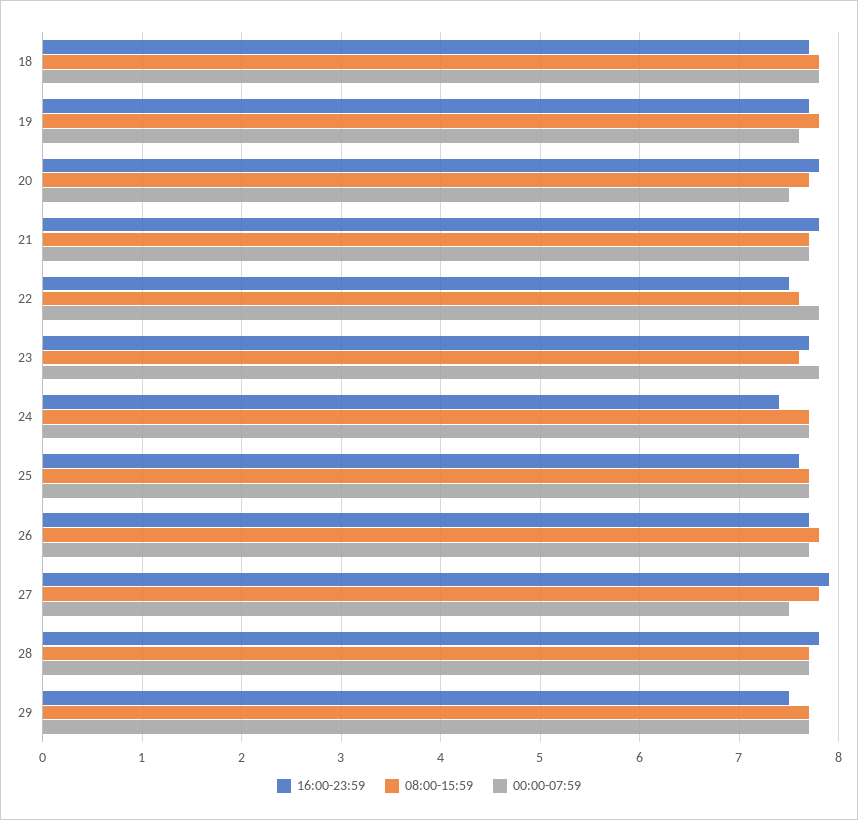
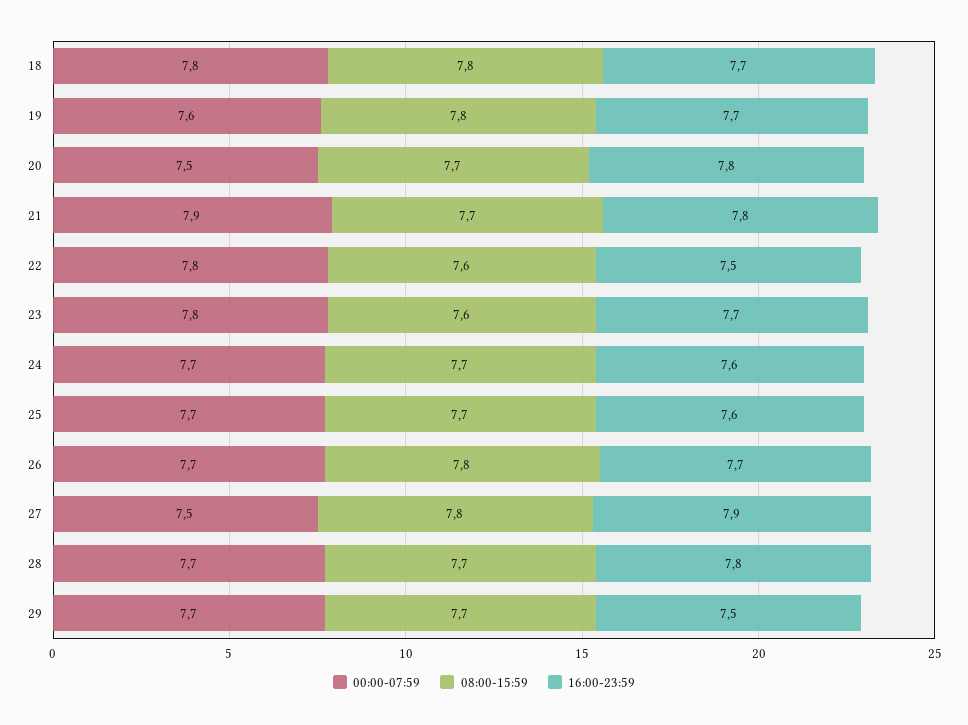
  {
    "16:00-23:59": {
      "18": 7.7,
      "19": 7.7,
      "20": 7.8,
      "21": 7.8,
      "22": 7.5,
      "23": 7.7,
-     "24": 7.4,
+     "24": 7.6,
      "25": 7.6,
      "26": 7.7,
      "27": 7.9,
      "28": 7.8,
      "29": 7.5
    },
    "08:00-15:59": {
      "18": 7.8,
      "19": 7.8,
      "20": 7.7,
      "21": 7.7,
      "22": 7.6,
      "23": 7.6,
      "24": 7.7,
      "25": 7.7,
      "26": 7.8,
      "27": 7.8,
      "28": 7.7,
      "29": 7.7
    },
    "00:00-07:59": {
      "18": 7.8,
      "19": 7.6,
      "20": 7.5,
-     "21": 7.7,
+     "21": 7.9,
      "22": 7.8,
      "23": 7.8,
      "24": 7.7,
      "25": 7.7,
      "26": 7.7,
      "27": 7.5,
      "28": 7.7,
      "29": 7.7
    }
  }

